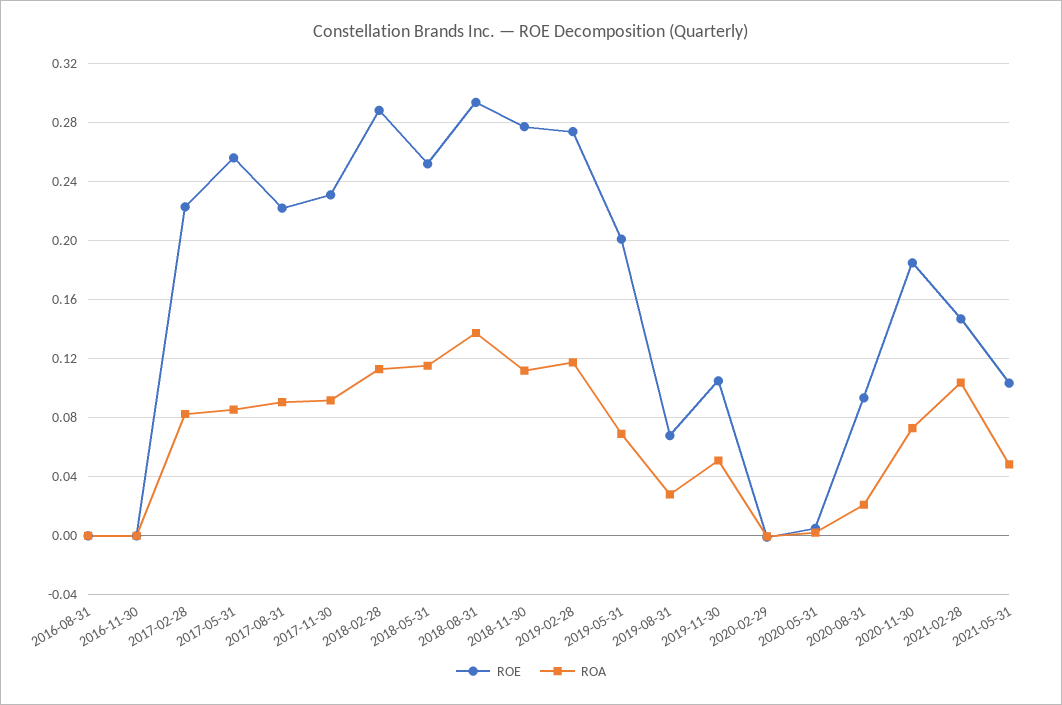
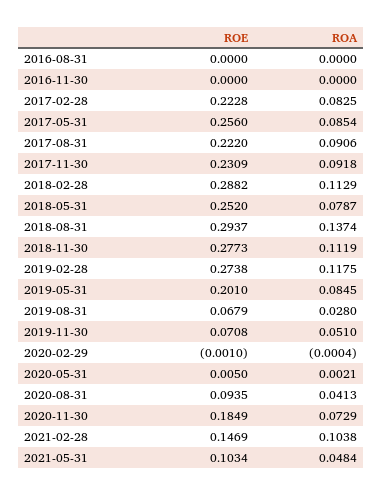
  {
    "ROE": {
      "2016-08-31": 0,
      "2016-11-30": 0,
      "2017-02-28": 0.2228,
      "2017-05-31": 0.256,
      "2017-08-31": 0.222,
      "2017-11-30": 0.2309,
      "2018-02-28": 0.2882,
      "2018-05-31": 0.252,
      "2018-08-31": 0.2937,
      "2018-11-30": 0.2773,
      "2019-02-28": 0.2738,
      "2019-05-31": 0.201,
      "2019-08-31": 0.0679,
-     "2019-11-30": 0.105,
+     "2019-11-30": 0.0708,
      "2020-02-29": -0.001,
      "2020-05-31": 0.005,
      "2020-08-31": 0.0935,
      "2020-11-30": 0.1849,
      "2021-02-28": 0.1469,
      "2021-05-31": 0.1034
    },
    "ROA": {
      "2016-08-31": 0,
      "2016-11-30": 0,
      "2017-02-28": 0.0825,
      "2017-05-31": 0.0854,
      "2017-08-31": 0.0906,
      "2017-11-30": 0.0918,
      "2018-02-28": 0.1129,
-     "2018-05-31": 0.115,
+     "2018-05-31": 0.0787,
      "2018-08-31": 0.1374,
      "2018-11-30": 0.1119,
      "2019-02-28": 0.1175,
-     "2019-05-31": 0.07,
+     "2019-05-31": 0.0845,
      "2019-08-31": 0.028,
      "2019-11-30": 0.051,
      "2020-02-29": -0.0004,
      "2020-05-31": 0.0021,
-     "2020-08-31": 0.02,
+     "2020-08-31": 0.0413,
      "2020-11-30": 0.0729,
      "2021-02-28": 0.1038,
      "2021-05-31": 0.0484
    }
  }

